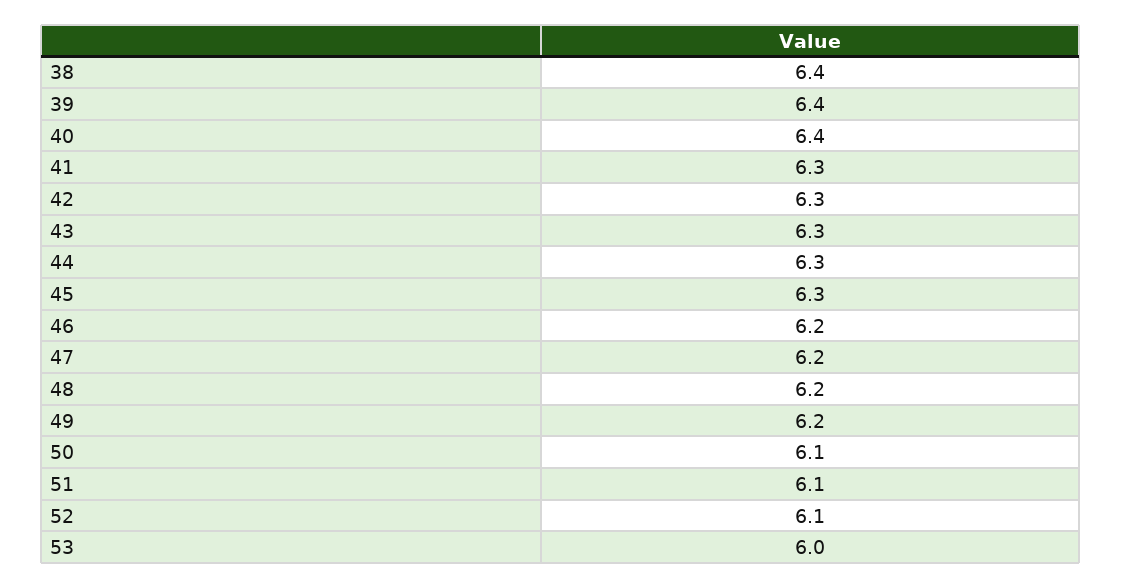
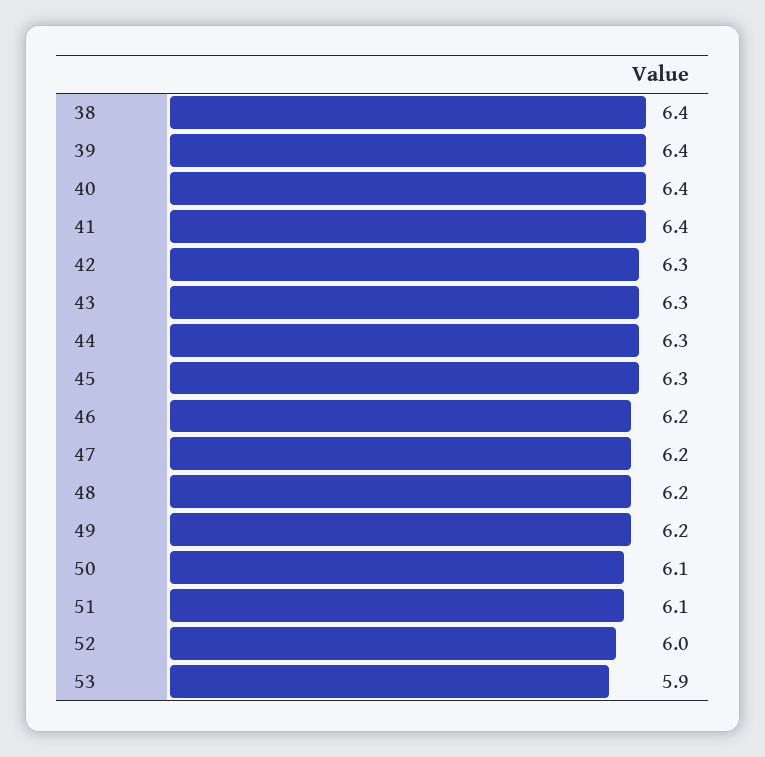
  {
    "38": 6.4,
    "39": 6.4,
    "40": 6.4,
-   "41": 6.3,
+   "41": 6.4,
    "42": 6.3,
    "43": 6.3,
    "44": 6.3,
    "45": 6.3,
    "46": 6.2,
    "47": 6.2,
    "48": 6.2,
    "49": 6.2,
    "50": 6.1,
    "51": 6.1,
-   "52": 6.1,
+   "52": 6,
-   "53": 6
+   "53": 5.9
  }

